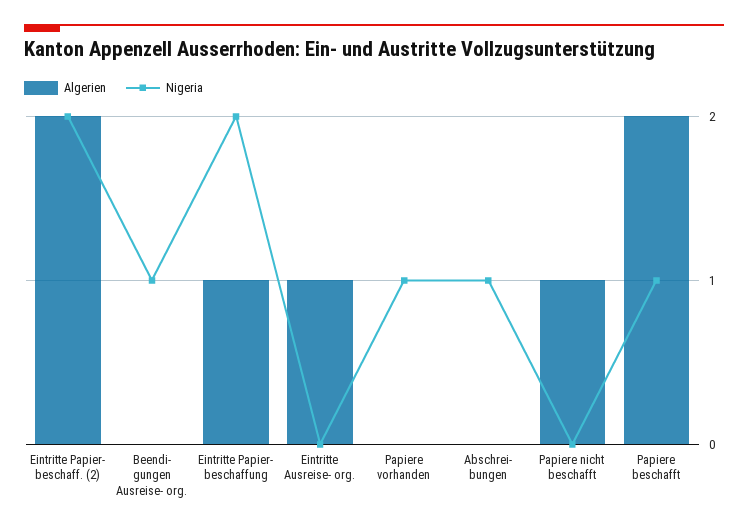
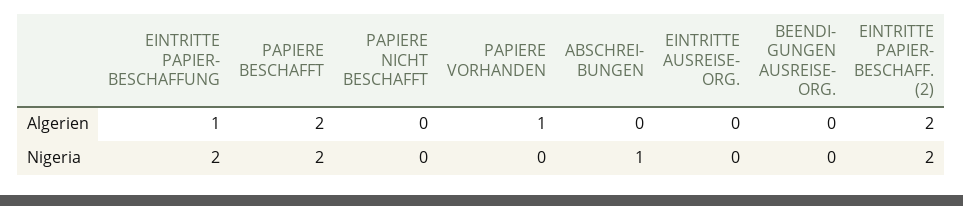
  {
    "Algerien": {
      "Eintritte Papier- beschaff. (2)": 2,
      "Beendi- gungen Ausreise- org.": 0,
      "Eintritte Papier- beschaffung": 1,
-     "Eintritte Ausreise- org.": 1,
+     "Eintritte Ausreise- org.": 0,
-     "Papiere vorhanden": 0,
+     "Papiere vorhanden": 1,
      "Abschrei- bungen": 0,
-     "Papiere nicht beschafft": 1,
+     "Papiere nicht beschafft": 0,
      "Papiere beschafft": 2
    },
    "Nigeria": {
      "Eintritte Papier- beschaff. (2)": 2,
-     "Beendi- gungen Ausreise- org.": 1,
+     "Beendi- gungen Ausreise- org.": 0,
      "Eintritte Papier- beschaffung": 2,
      "Eintritte Ausreise- org.": 0,
-     "Papiere vorhanden": 1,
+     "Papiere vorhanden": 0,
      "Abschrei- bungen": 1,
      "Papiere nicht beschafft": 0,
-     "Papiere beschafft": 1
+     "Papiere beschafft": 2
    }
  }

